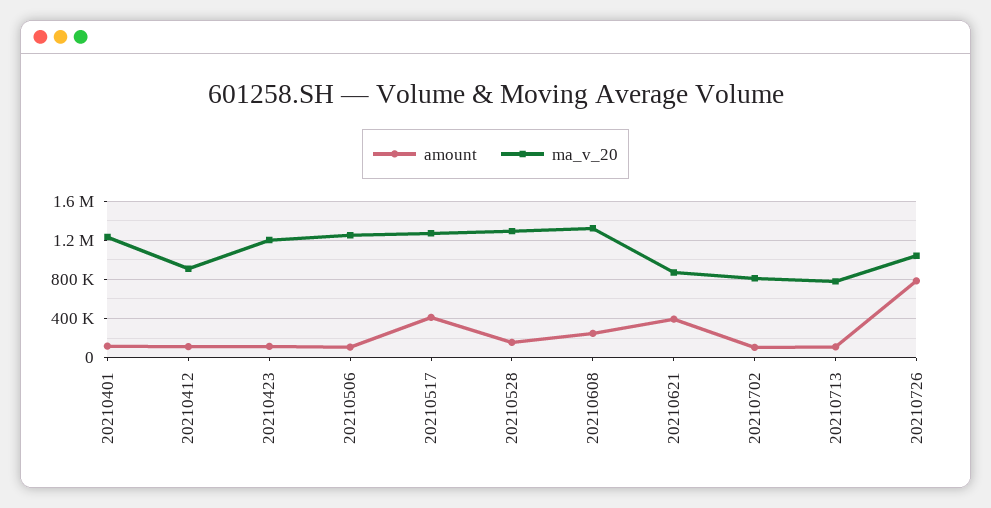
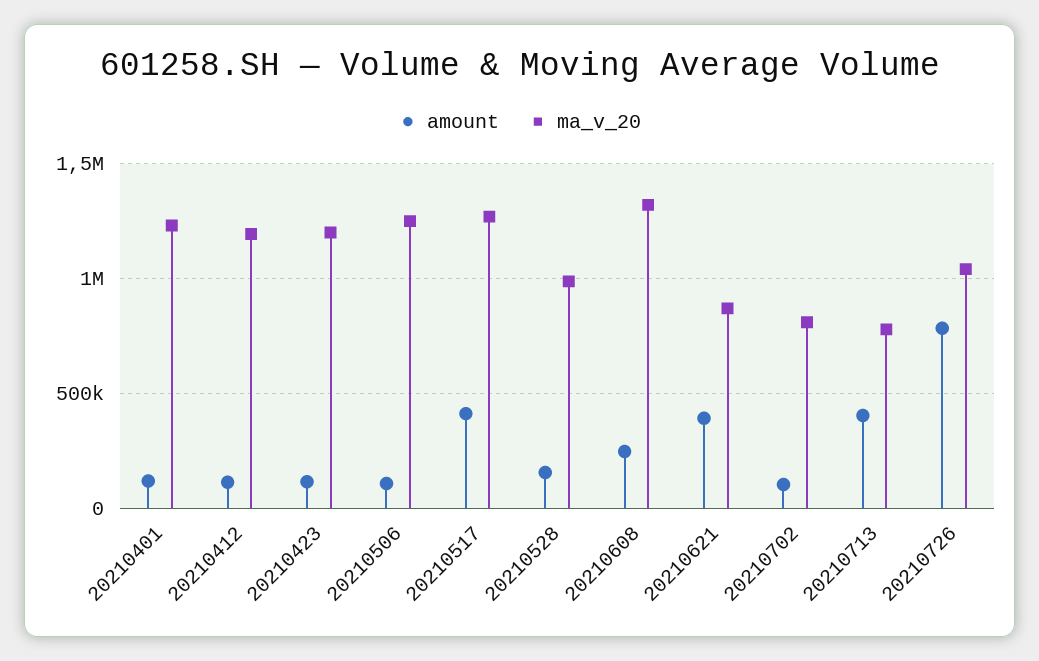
  {
    "amount": {
      "20210401": 100000,
      "20210412": 100000,
      "20210423": 100000,
      "20210506": 100000,
      "20210517": 400000,
      "20210528": 150000,
      "20210608": 250000,
      "20210621": 400000,
      "20210702": 100000,
-     "20210713": 100000,
+     "20210713": 400000,
      "20210726": 800000
    },
    "ma_v_20": {
      "20210401": 1250000,
-     "20210412": 900000,
+     "20210412": 1200000,
      "20210423": 1200000,
      "20210506": 1250000,
      "20210517": 1250000,
-     "20210528": 1300000,
+     "20210528": 1000000,
      "20210608": 1300000,
      "20210621": 850000,
      "20210702": 800000,
      "20210713": 800000,
      "20210726": 1050000
    }
  }

